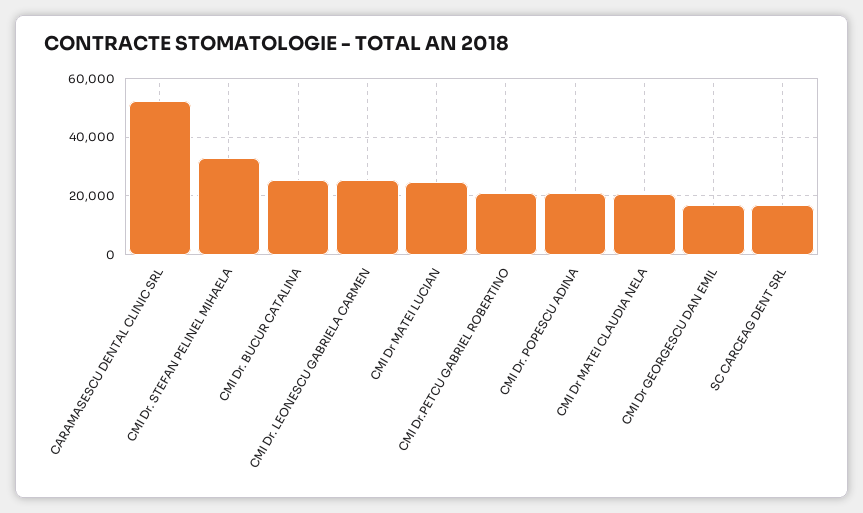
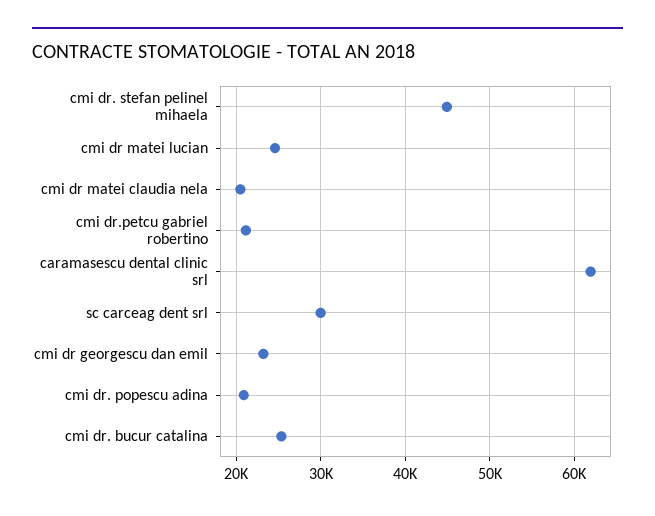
  {
-   "CARAMASESCU DENTAL CLINIC SRL": 52500,
+   "CARAMASESCU DENTAL CLINIC SRL": 62000,
-   "CMI Dr. STEFAN PELINEL MIHAELA": 32500,
+   "CMI Dr. STEFAN PELINEL MIHAELA": 45000,
    "CMI Dr. BUCUR CATALINA": 25000,
-   "CMI Dr. LEONESCU GABRIELA CARMEN": 25000,
    "CMI Dr MATEI LUCIAN": 25000,
    "CMI Dr.PETCU GABRIEL ROBERTINO": 21000,
    "CMI Dr. POPESCU ADINA": 21000,
    "CMI Dr MATEI CLAUDIA NELA": 20000,
-   "CMI Dr GEORGESCU DAN EMIL": 17500,
+   "CMI Dr GEORGESCU DAN EMIL": 23000,
-   "SC CARCEAG DENT SRL": 17500
+   "SC CARCEAG DENT SRL": 30000
  }

